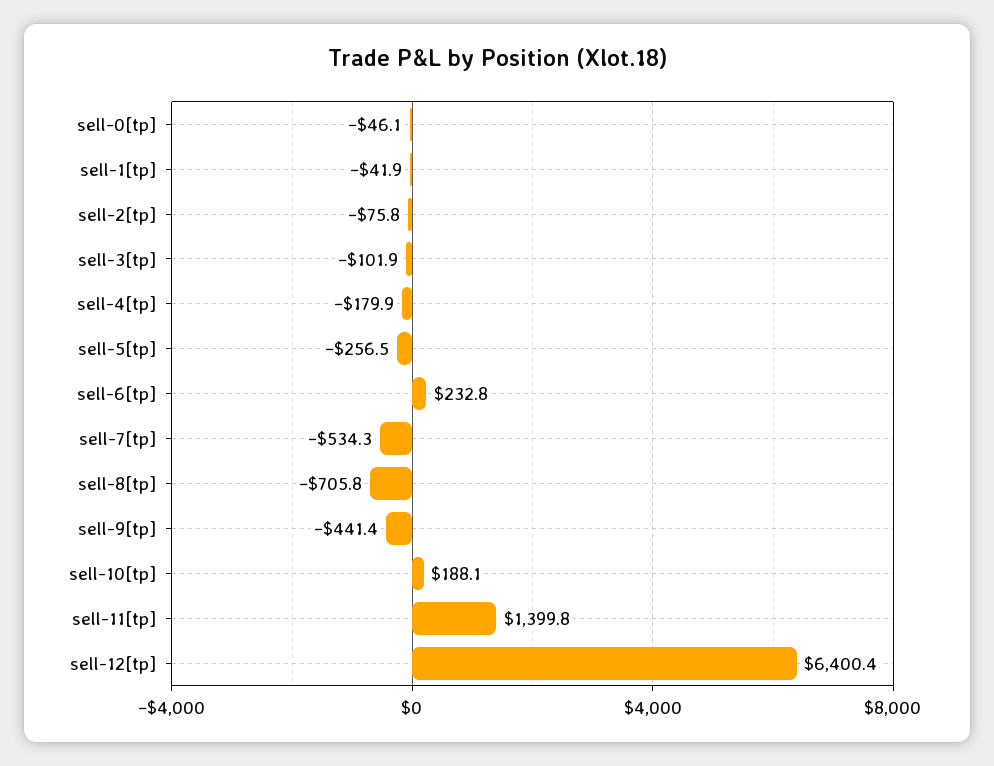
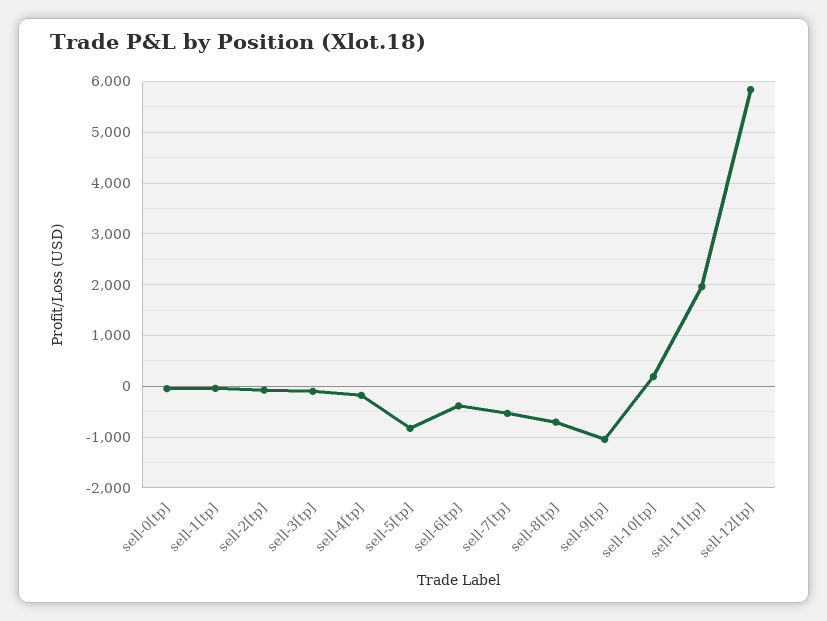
  {
    "sell-0[tp]": -46.1,
    "sell-1[tp]": -41.9,
    "sell-2[tp]": -75.8,
    "sell-3[tp]": -101.9,
    "sell-4[tp]": -179.9,
-   "sell-5[tp]": -256.5,
+   "sell-5[tp]": -800,
-   "sell-6[tp]": 232.8,
+   "sell-6[tp]": -400,
    "sell-7[tp]": -534.3,
    "sell-8[tp]": -705.8,
-   "sell-9[tp]": -441.4,
+   "sell-9[tp]": -1000,
    "sell-10[tp]": 188.1,
-   "sell-11[tp]": 1399.8,
+   "sell-11[tp]": 2000,
-   "sell-12[tp]": 6400.4
+   "sell-12[tp]": 5800
  }

